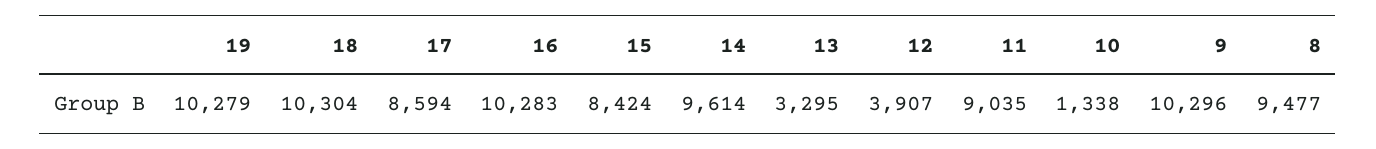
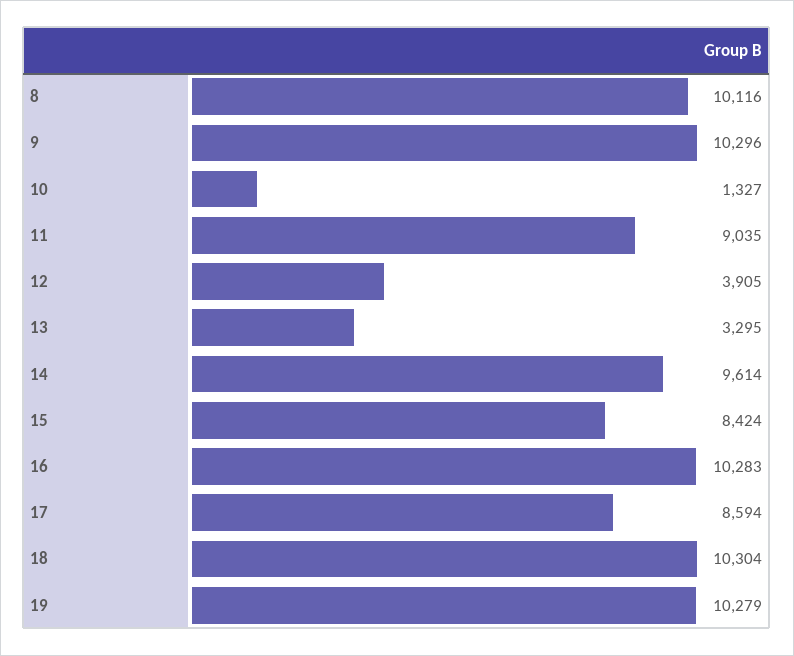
  {
    "19": 10279,
    "18": 10304,
    "17": 8594,
    "16": 10283,
    "15": 8424,
    "14": 9614,
    "13": 3295,
-   "12": 3907,
+   "12": 3905,
    "11": 9035,
-   "10": 1338,
+   "10": 1327,
    "9": 10296,
-   "8": 9477
+   "8": 10116
  }

